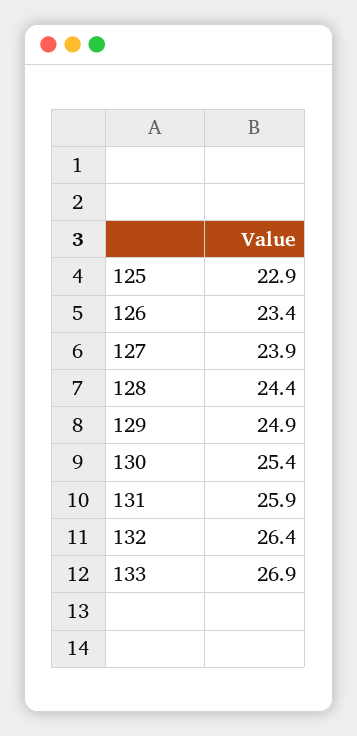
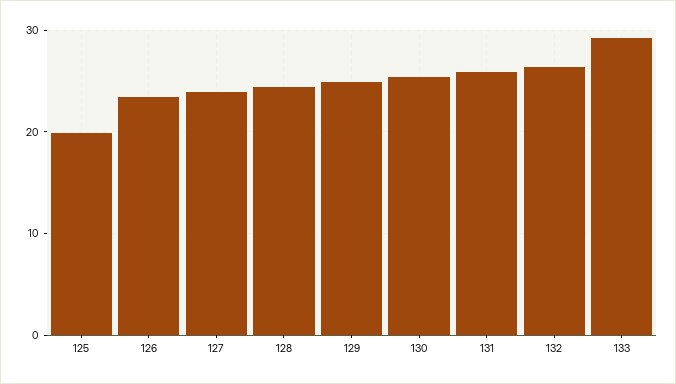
  {
-   "125": 22.9,
+   "125": 20,
    "126": 23.4,
    "127": 23.9,
    "128": 24.4,
    "129": 24.9,
    "130": 25.4,
    "131": 25.9,
    "132": 26.4,
-   "133": 26.9
+   "133": 29
  }

